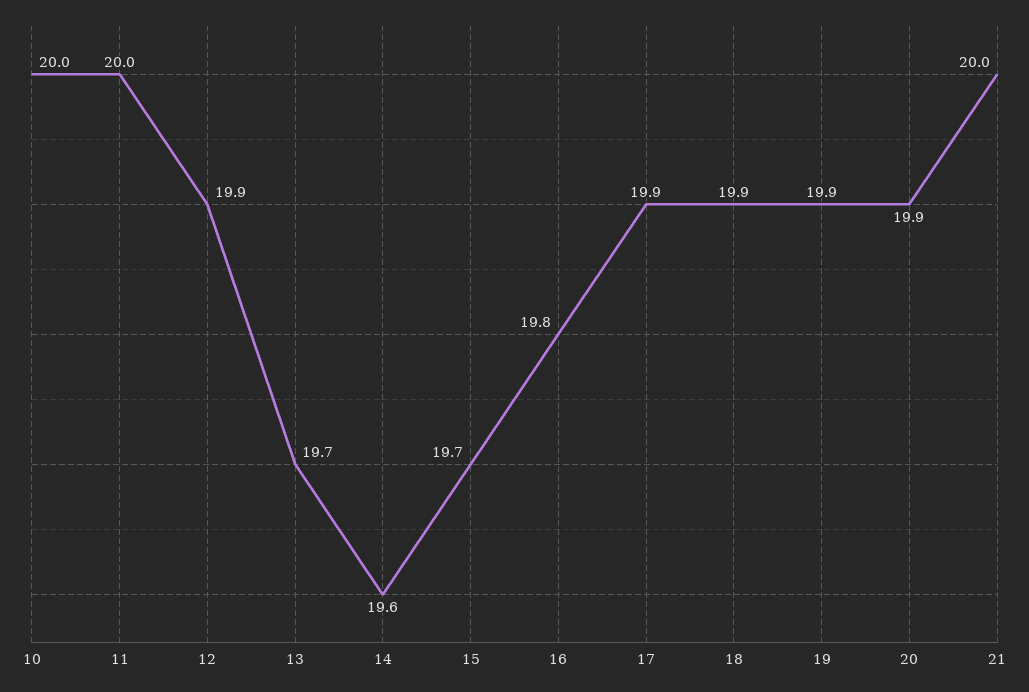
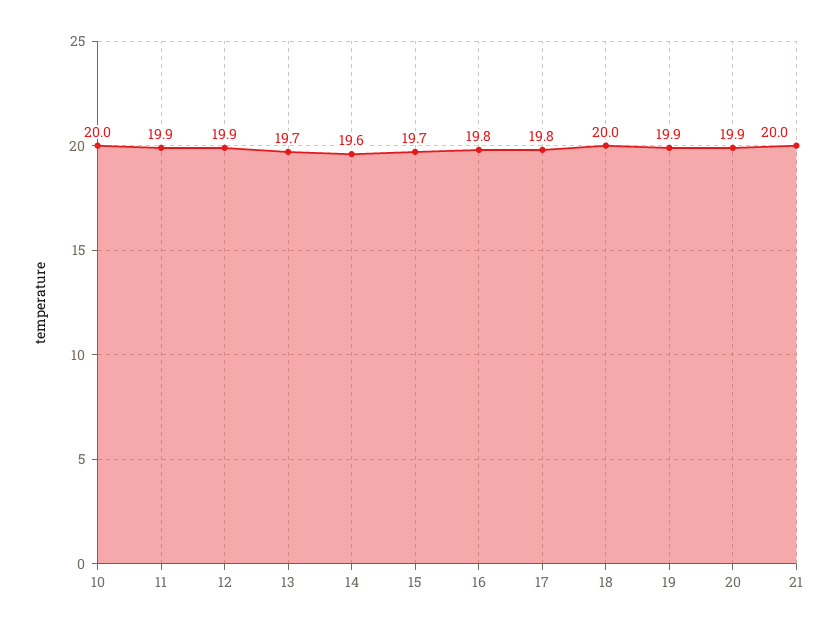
  {
    "10": 20,
-   "11": 20,
+   "11": 19.9,
    "12": 19.9,
    "13": 19.7,
    "14": 19.6,
    "15": 19.7,
    "16": 19.8,
-   "17": 19.9,
+   "17": 19.8,
-   "18": 19.9,
+   "18": 20,
    "19": 19.9,
    "20": 19.9,
    "21": 20
  }

